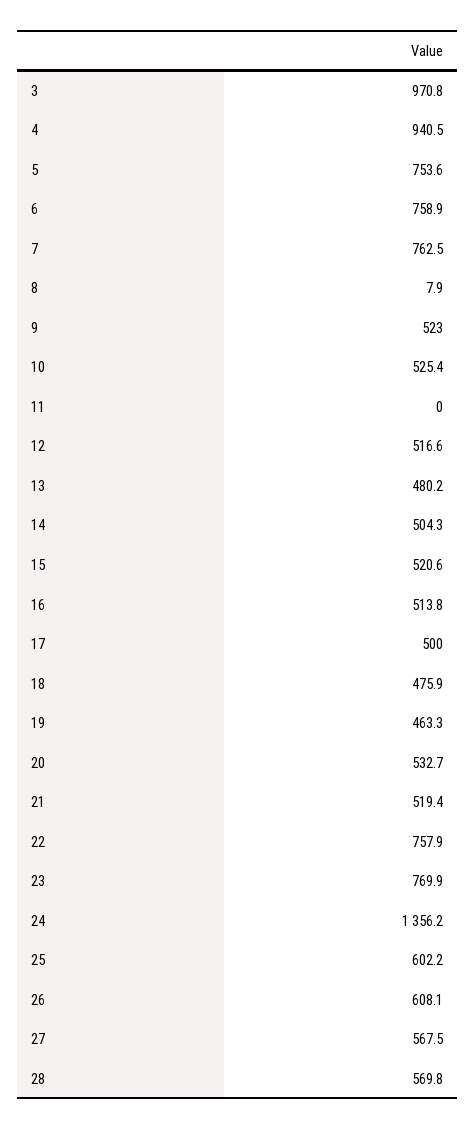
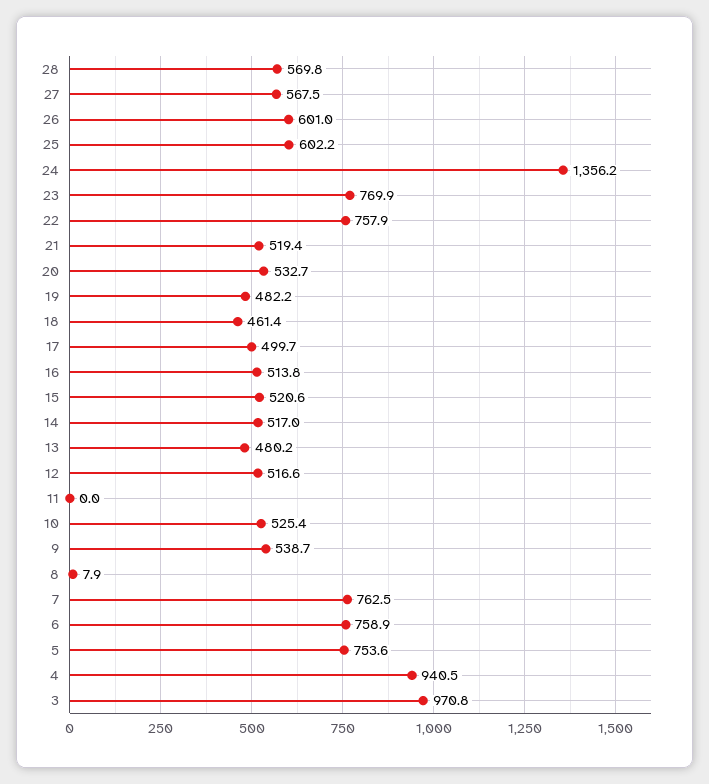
  {
    "3": 970.8,
    "4": 940.5,
    "5": 753.6,
    "6": 758.9,
    "7": 762.5,
    "8": 7.9,
-   "9": 523,
+   "9": 538.7,
    "10": 525.4,
    "11": 0,
    "12": 516.6,
    "13": 480.2,
-   "14": 504.3,
+   "14": 517,
    "15": 520.6,
    "16": 513.8,
-   "17": 500,
+   "17": 499.7,
-   "18": 475.9,
+   "18": 461.4,
-   "19": 463.3,
+   "19": 482.2,
    "20": 532.7,
    "21": 519.4,
    "22": 757.9,
    "23": 769.9,
    "24": 1356.2,
    "25": 602.2,
-   "26": 608.1,
+   "26": 601,
    "27": 567.5,
    "28": 569.8
  }

